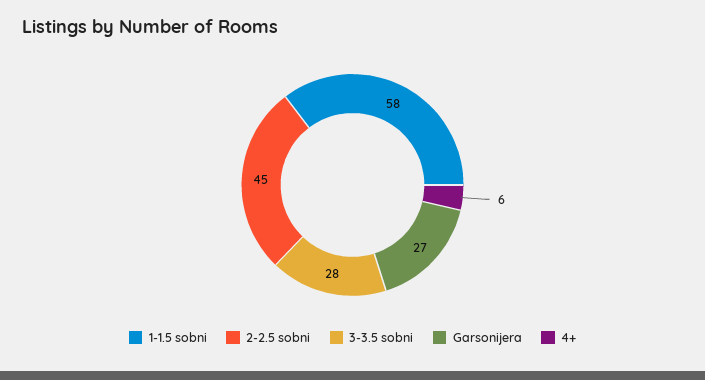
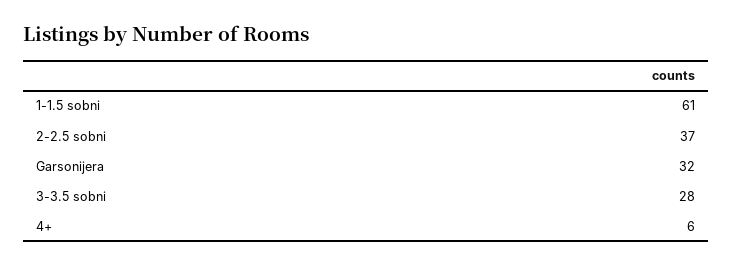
  {
-   "1-1.5 sobni": 58,
+   "1-1.5 sobni": 61,
-   "2-2.5 sobni": 45,
+   "2-2.5 sobni": 37,
    "3-3.5 sobni": 28,
-   "Garsonijera": 27,
+   "Garsonijera": 32,
    "4+": 6
  }

